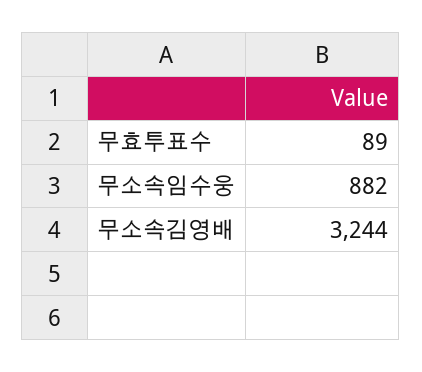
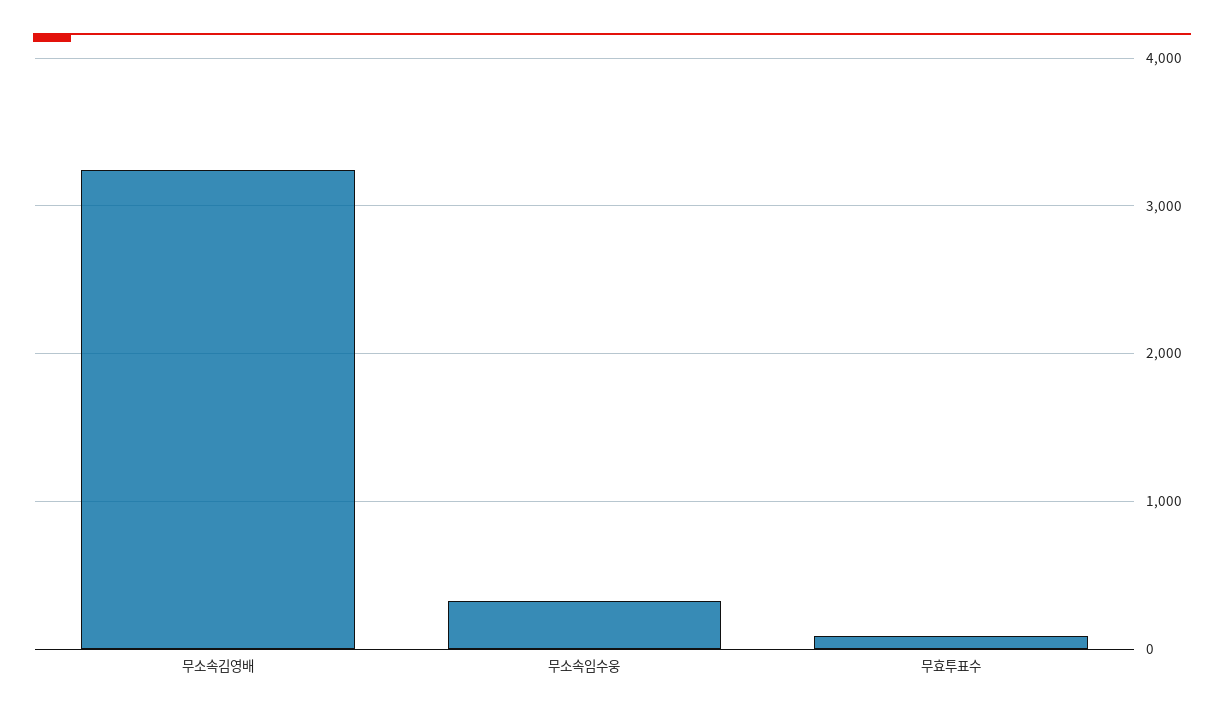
  {
    "무효투표수": 89,
-   "무소속임수웅": 882,
+   "무소속임수웅": 300,
    "무소속김영배": 3244
  }

